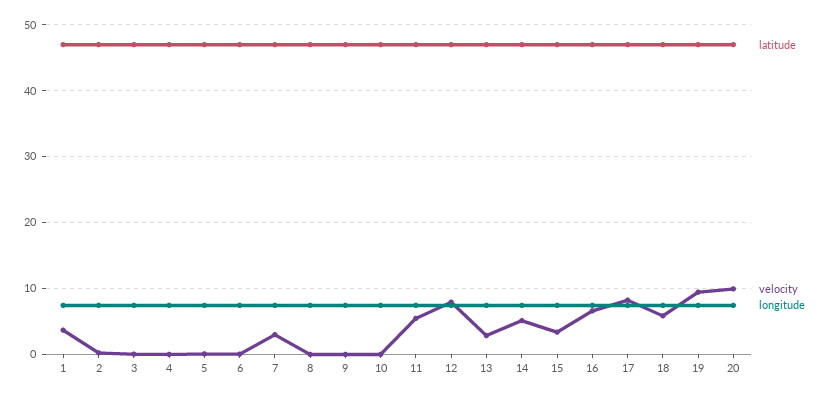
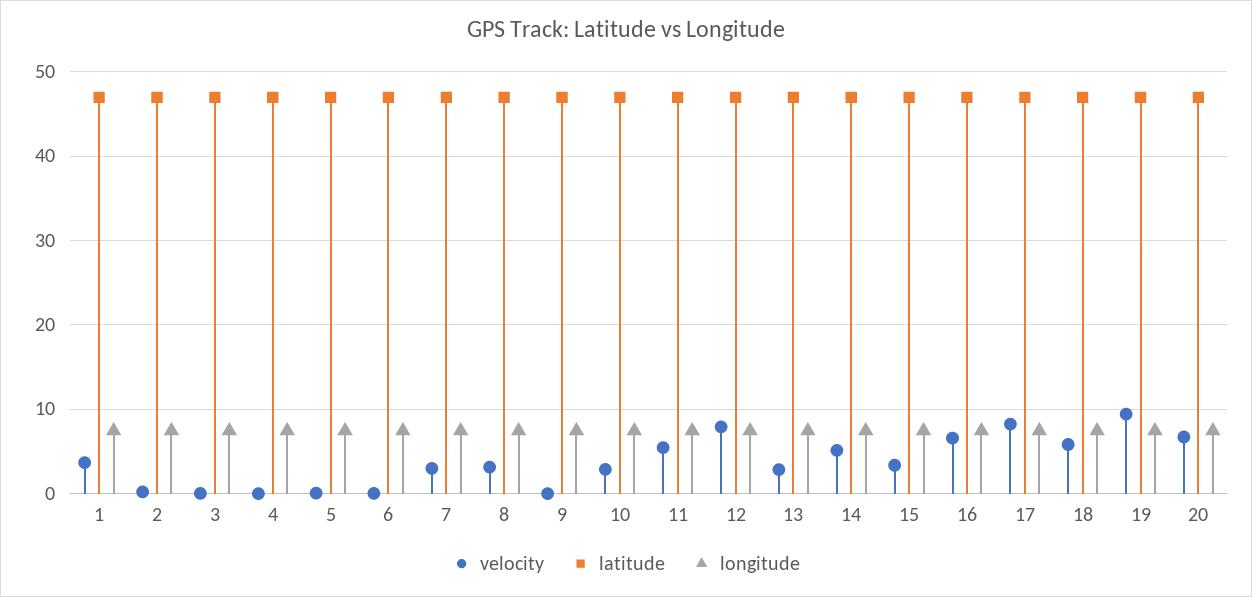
  {
    "latitude": {
      "1": 47,
      "2": 47,
      "3": 47,
      "4": 47,
      "5": 47,
      "6": 47,
      "7": 47,
      "8": 47,
      "9": 47,
      "10": 47,
      "11": 47,
      "12": 47,
      "13": 47,
      "14": 47,
      "15": 47,
      "16": 47,
      "17": 47,
      "18": 47,
      "19": 47,
      "20": 47
    },
    "velocity": {
      "1": 4,
      "2": 0,
      "3": 0,
      "4": 0,
      "5": 0,
      "6": 0,
      "7": 3,
-     "8": 0,
+     "8": 3,
      "9": 0,
-     "10": 0,
+     "10": 3,
      "11": 5,
      "12": 8,
      "13": 3,
      "14": 5,
      "15": 3,
      "16": 7,
      "17": 8,
      "18": 6,
      "19": 9,
-     "20": 10
+     "20": 7
    },
    "longitude": {
      "1": 7,
      "2": 7,
      "3": 7,
      "4": 7,
      "5": 7,
      "6": 7,
      "7": 7,
      "8": 7,
      "9": 7,
      "10": 7,
      "11": 7,
      "12": 7,
      "13": 7,
      "14": 7,
      "15": 7,
      "16": 7,
      "17": 7,
      "18": 7,
      "19": 7,
      "20": 7
    }
  }

